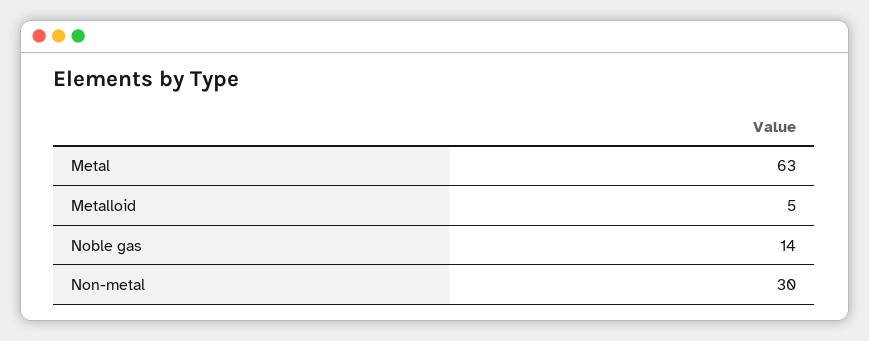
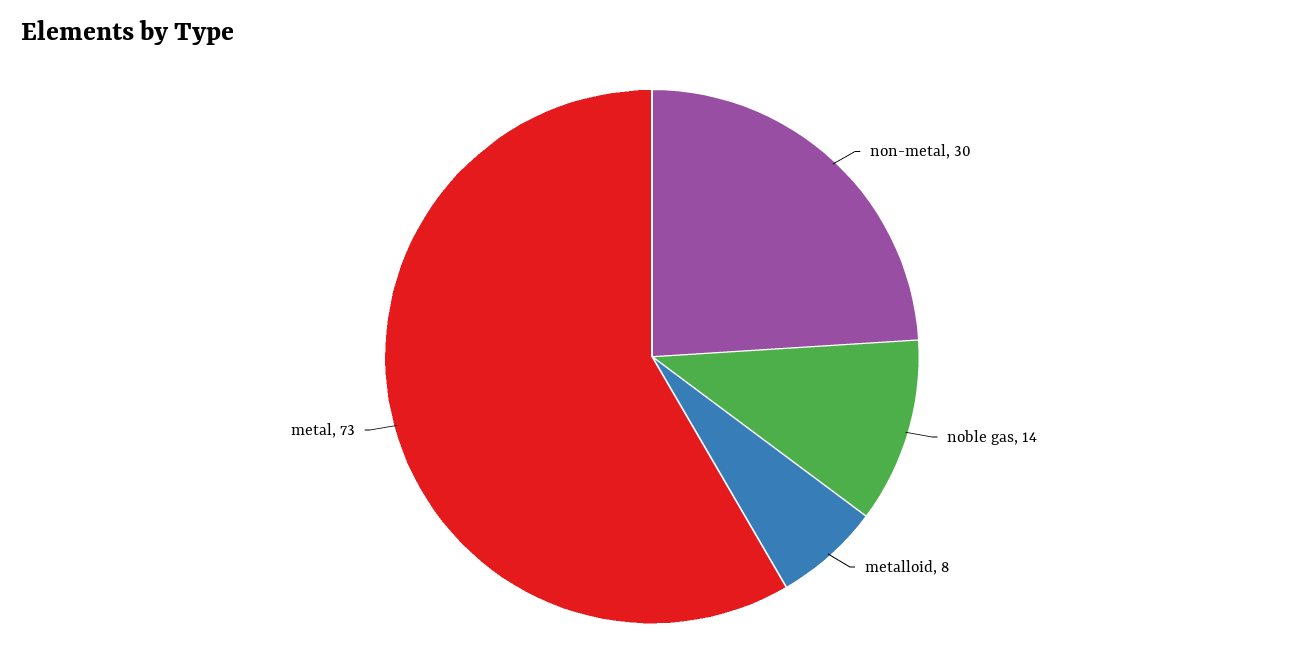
  {
-   "Metal": 63,
+   "Metal": 73,
-   "Metalloid": 5,
+   "Metalloid": 8,
    "Noble gas": 14,
    "Non-metal": 30
  }

